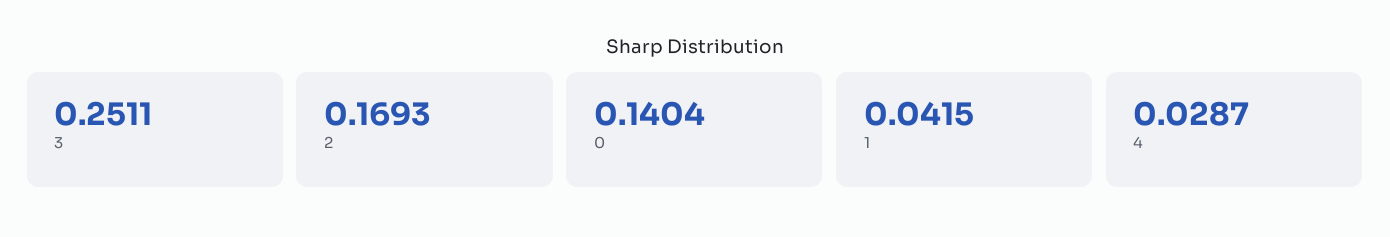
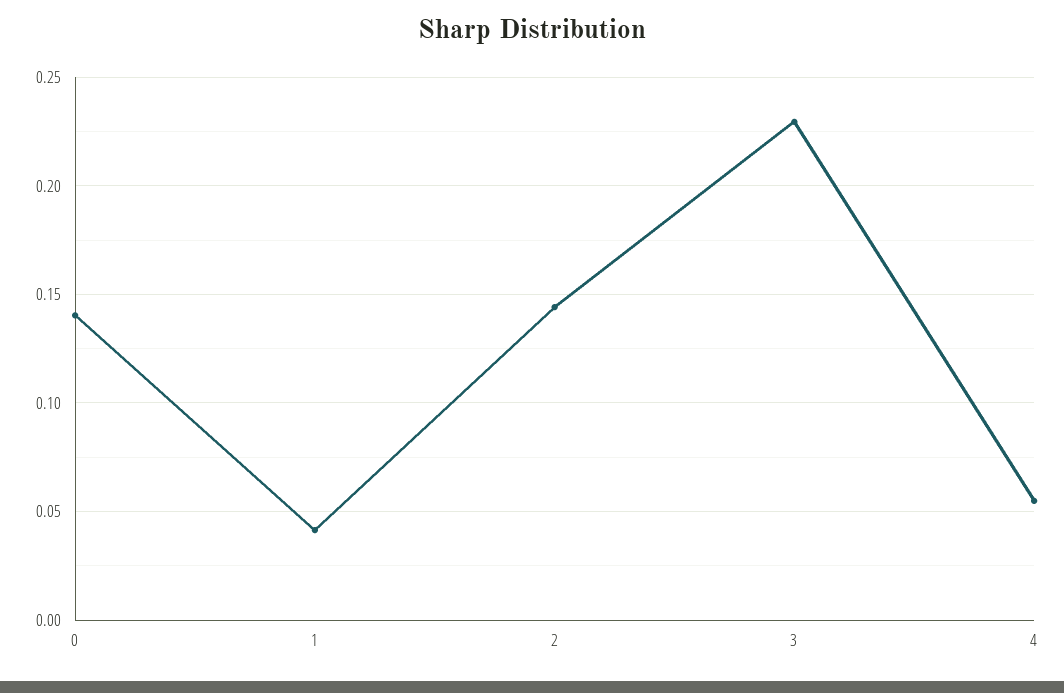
  {
-   "3": 0.2511,
+   "3": 0.23,
-   "2": 0.1693,
+   "2": 0.145,
    "0": 0.1404,
    "1": 0.0415,
-   "4": 0.0287
+   "4": 0.055
  }

